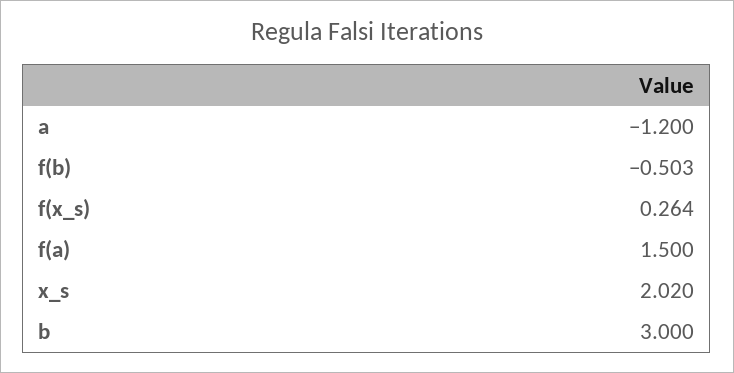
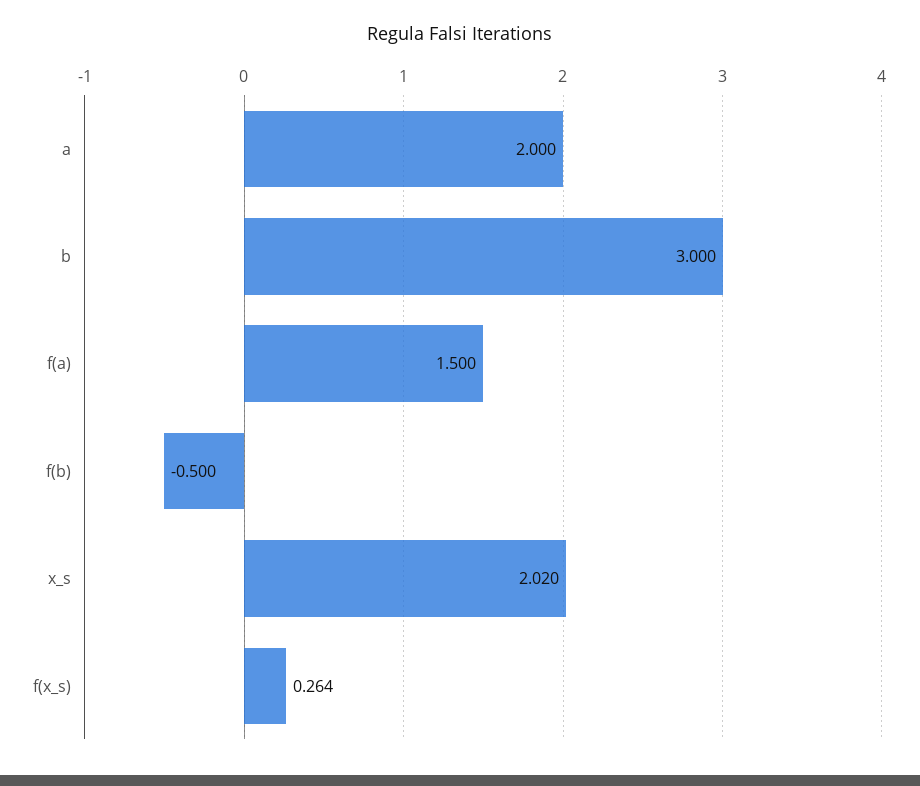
  {
-   "a": -1.2,
+   "a": 2,
-   "f(b)": -0.503,
+   "f(b)": -0.5,
    "f(x_s)": 0.264,
    "f(a)": 1.5,
    "x_s": 2.02,
    "b": 3
  }

